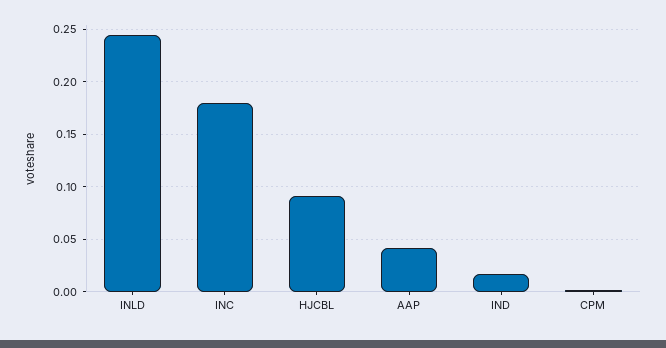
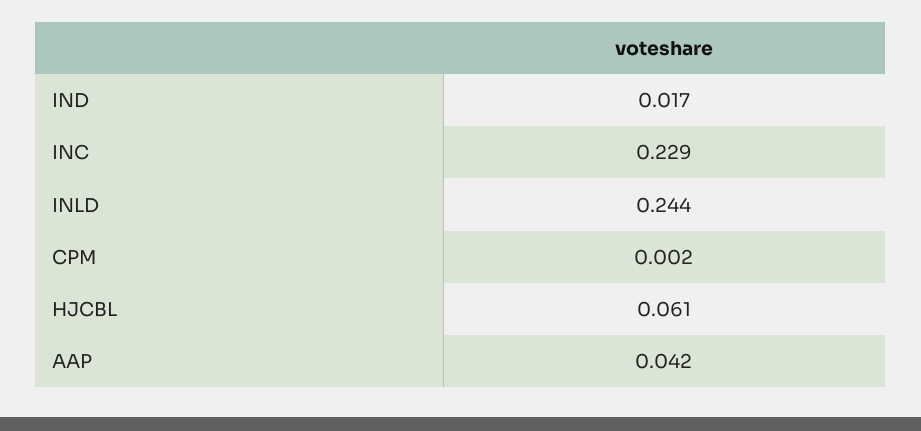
  {
    "INLD": 0.244,
-   "INC": 0.18,
+   "INC": 0.229,
-   "HJCBL": 0.09,
+   "HJCBL": 0.061,
    "AAP": 0.042,
    "IND": 0.017,
    "CPM": 0.002
  }

